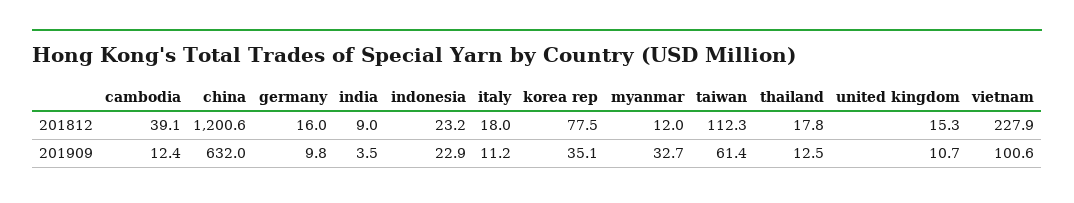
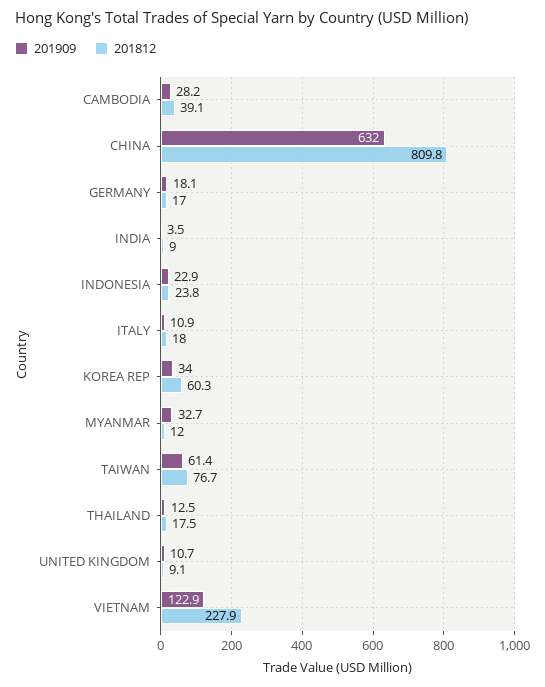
  {
    "201812": {
      "cambodia": 39.1,
-     "china": 1200.6,
+     "china": 809.8,
-     "germany": 16,
+     "germany": 17,
      "india": 9,
-     "indonesia": 23.2,
+     "indonesia": 23.8,
      "italy": 18,
-     "korea rep": 77.5,
+     "korea rep": 60.3,
      "myanmar": 12,
-     "taiwan": 112.3,
+     "taiwan": 76.7,
-     "thailand": 17.8,
+     "thailand": 17.5,
-     "united kingdom": 15.3,
+     "united kingdom": 9.1,
      "vietnam": 227.9
    },
    "201909": {
-     "cambodia": 12.4,
+     "cambodia": 28.2,
      "china": 632,
-     "germany": 9.8,
+     "germany": 18.1,
      "india": 3.5,
      "indonesia": 22.9,
-     "italy": 11.2,
+     "italy": 10.9,
-     "korea rep": 35.1,
+     "korea rep": 34,
      "myanmar": 32.7,
      "taiwan": 61.4,
      "thailand": 12.5,
      "united kingdom": 10.7,
-     "vietnam": 100.6
+     "vietnam": 122.9
    }
  }

